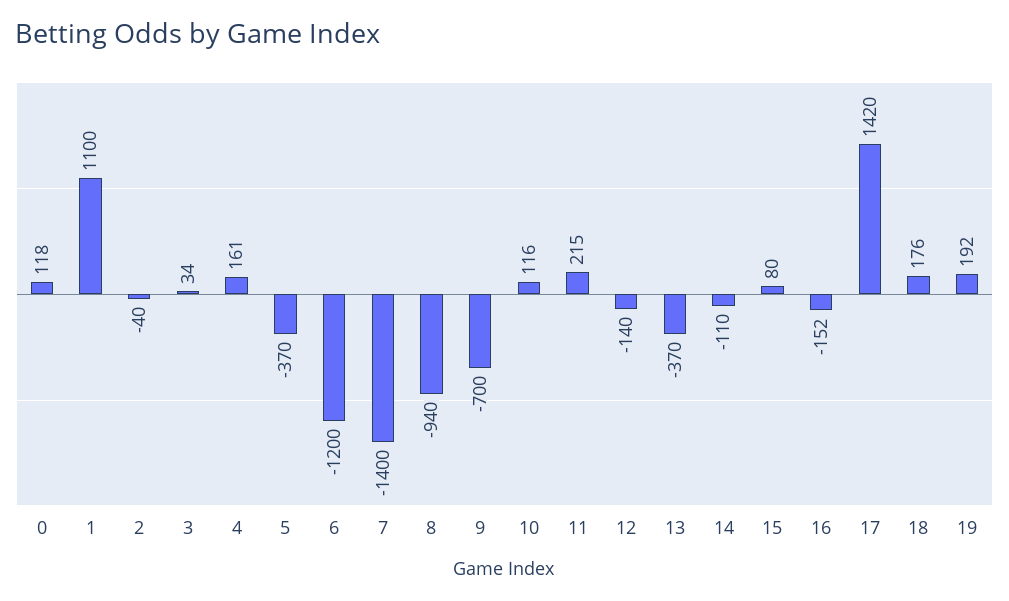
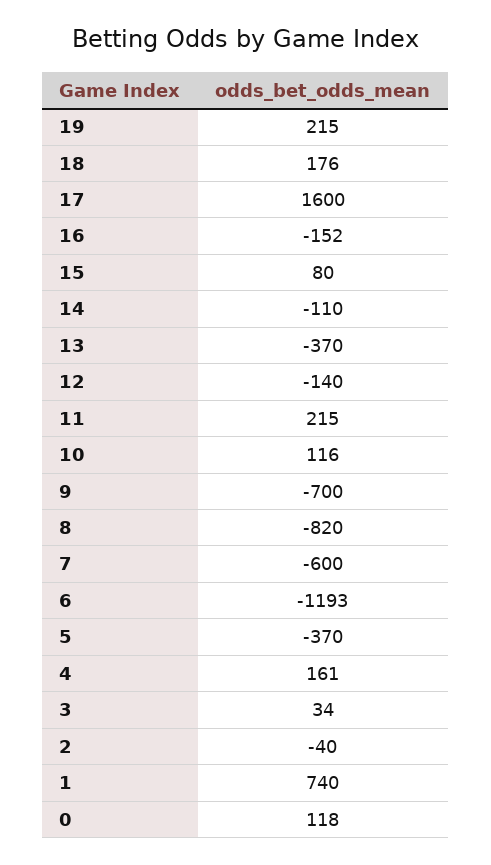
  {
    "0": 118,
-   "1": 1100,
+   "1": 740,
    "2": -40,
    "3": 34,
    "4": 161,
    "5": -370,
-   "6": -1200,
+   "6": -1193,
-   "7": -1400,
+   "7": -600,
-   "8": -940,
+   "8": -820,
    "9": -700,
    "10": 116,
    "11": 215,
    "12": -140,
    "13": -370,
    "14": -110,
    "15": 80,
    "16": -152,
-   "17": 1420,
+   "17": 1600,
    "18": 176,
-   "19": 192
+   "19": 215
  }

